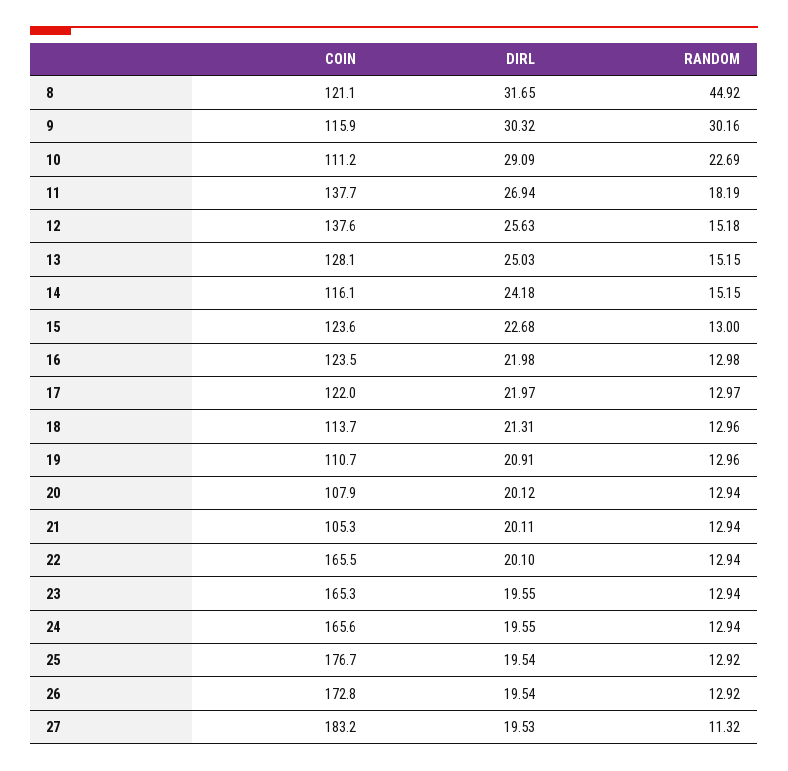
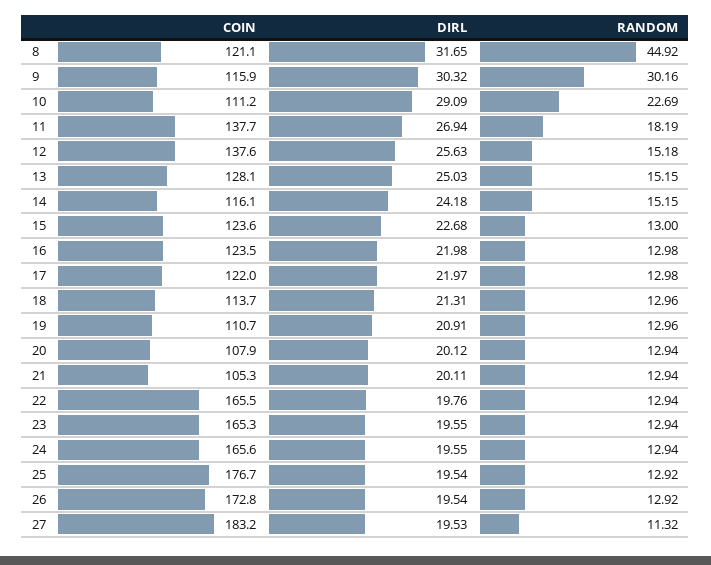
  {
    "COIN": {
      "8": 121.1,
      "9": 115.9,
      "10": 111.2,
      "11": 137.7,
      "12": 137.6,
      "13": 128.1,
      "14": 116.1,
      "15": 123.6,
      "16": 123.5,
      "17": 122,
      "18": 113.7,
      "19": 110.7,
      "20": 107.9,
      "21": 105.3,
      "22": 165.5,
      "23": 165.3,
      "24": 165.6,
      "25": 176.7,
      "26": 172.8,
      "27": 183.2
    },
    "DIRL": {
      "8": 31.65,
      "9": 30.32,
      "10": 29.09,
      "11": 26.94,
      "12": 25.63,
      "13": 25.03,
      "14": 24.18,
      "15": 22.68,
      "16": 21.98,
      "17": 21.97,
      "18": 21.31,
      "19": 20.91,
      "20": 20.12,
      "21": 20.11,
-     "22": 20.1,
+     "22": 19.76,
      "23": 19.55,
      "24": 19.55,
      "25": 19.54,
      "26": 19.54,
      "27": 19.53
    },
    "RANDOM": {
      "8": 44.92,
      "9": 30.16,
      "10": 22.69,
      "11": 18.19,
      "12": 15.18,
      "13": 15.15,
      "14": 15.15,
      "15": 13,
      "16": 12.98,
-     "17": 12.97,
+     "17": 12.98,
      "18": 12.96,
      "19": 12.96,
      "20": 12.94,
      "21": 12.94,
      "22": 12.94,
      "23": 12.94,
      "24": 12.94,
      "25": 12.92,
      "26": 12.92,
      "27": 11.32
    }
  }

